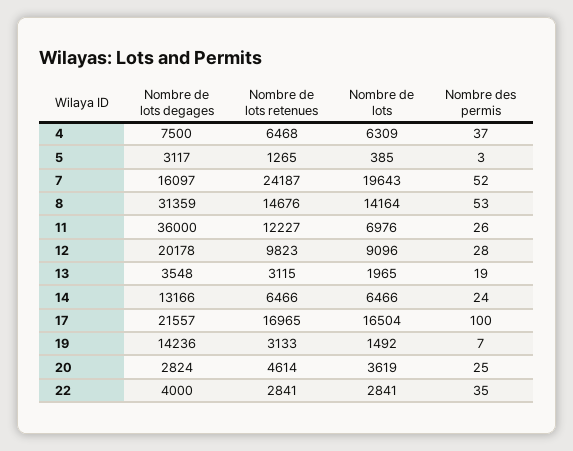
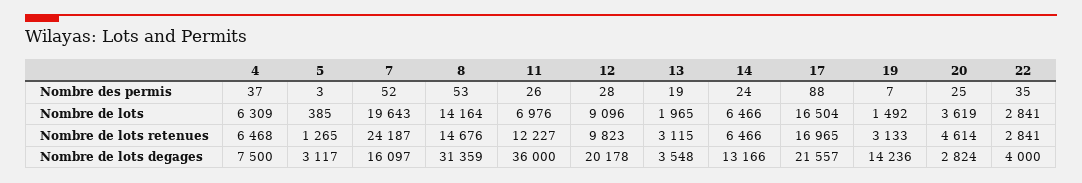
  {
    "Nombre de lots degages": {
      "4": 7500,
      "5": 3117,
      "7": 16097,
      "8": 31359,
      "11": 36000,
      "12": 20178,
      "13": 3548,
      "14": 13166,
      "17": 21557,
      "19": 14236,
      "20": 2824,
      "22": 4000
    },
    "Nombre de lots retenues": {
      "4": 6468,
      "5": 1265,
      "7": 24187,
      "8": 14676,
      "11": 12227,
      "12": 9823,
      "13": 3115,
      "14": 6466,
      "17": 16965,
      "19": 3133,
      "20": 4614,
      "22": 2841
    },
    "Nombre de lots": {
      "4": 6309,
      "5": 385,
      "7": 19643,
      "8": 14164,
      "11": 6976,
      "12": 9096,
      "13": 1965,
      "14": 6466,
      "17": 16504,
      "19": 1492,
      "20": 3619,
      "22": 2841
    },
    "Nombre des permis": {
      "4": 37,
      "5": 3,
      "7": 52,
      "8": 53,
      "11": 26,
      "12": 28,
      "13": 19,
      "14": 24,
-     "17": 100,
+     "17": 88,
      "19": 7,
      "20": 25,
      "22": 35
    }
  }

